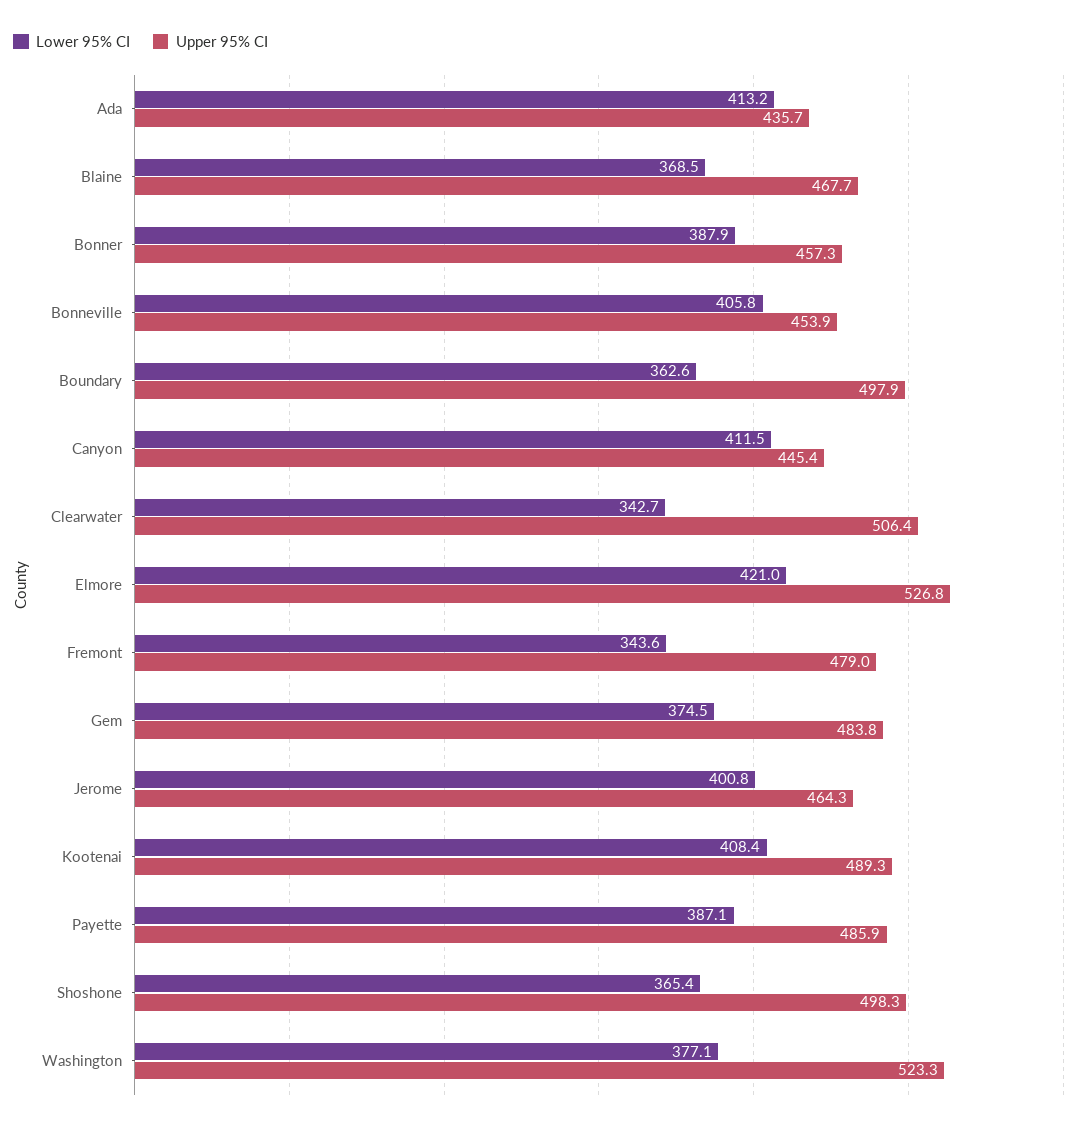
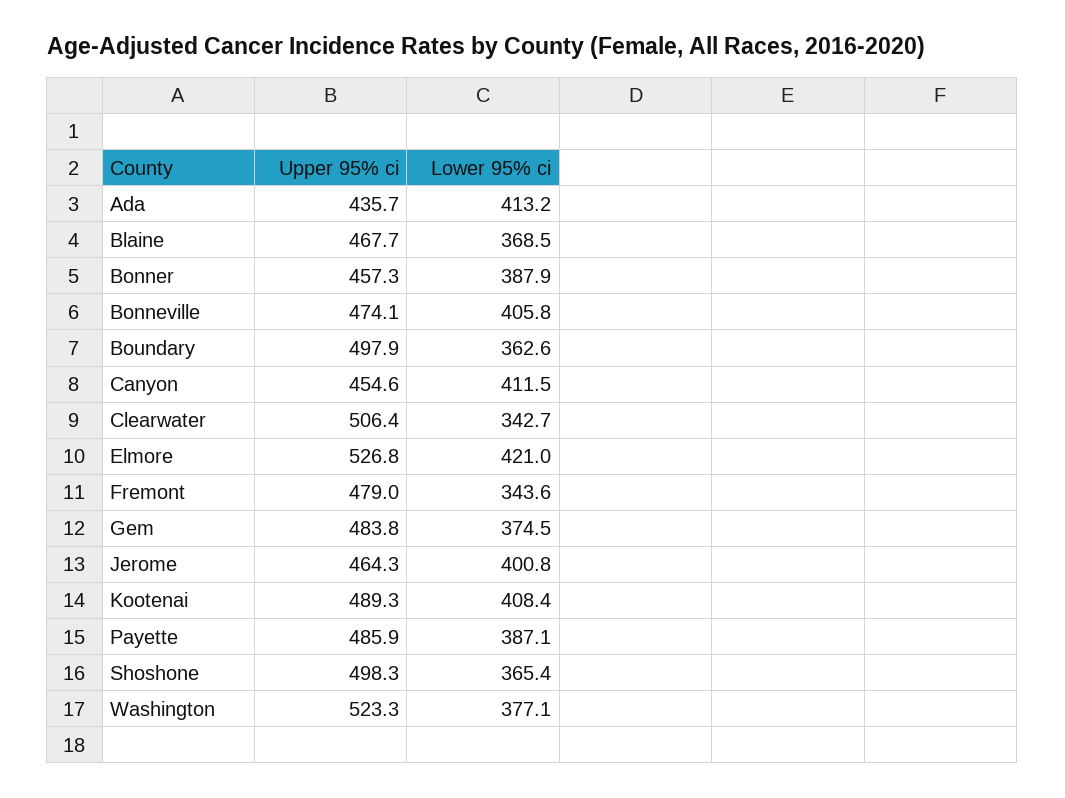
  {
    "Lower 95% CI": {
      "Ada": 413.2,
      "Blaine": 368.5,
      "Bonner": 387.9,
      "Bonneville": 405.8,
      "Boundary": 362.6,
      "Canyon": 411.5,
      "Clearwater": 342.7,
      "Elmore": 421,
      "Fremont": 343.6,
      "Gem": 374.5,
      "Jerome": 400.8,
      "Kootenai": 408.4,
      "Payette": 387.1,
      "Shoshone": 365.4,
      "Washington": 377.1
    },
    "Upper 95% CI": {
      "Ada": 435.7,
      "Blaine": 467.7,
      "Bonner": 457.3,
-     "Bonneville": 453.9,
+     "Bonneville": 474.1,
      "Boundary": 497.9,
-     "Canyon": 445.4,
+     "Canyon": 454.6,
      "Clearwater": 506.4,
      "Elmore": 526.8,
      "Fremont": 479,
      "Gem": 483.8,
      "Jerome": 464.3,
      "Kootenai": 489.3,
      "Payette": 485.9,
      "Shoshone": 498.3,
      "Washington": 523.3
    }
  }

